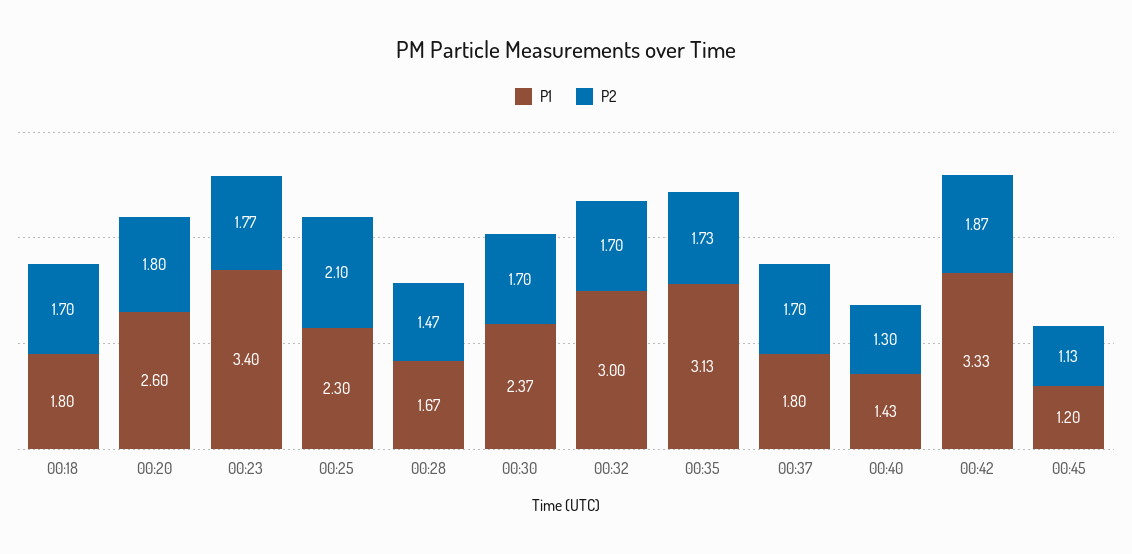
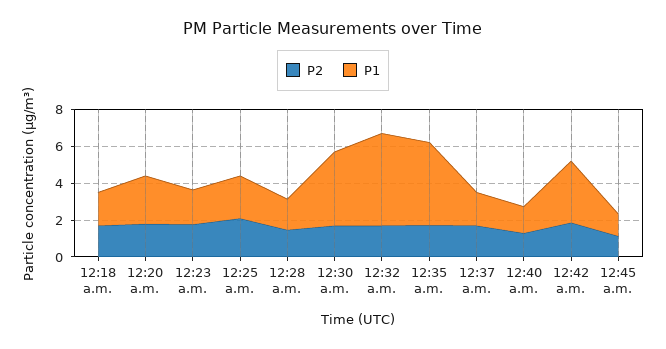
  {
    "P1": {
      "00:18": 1.8,
      "00:20": 2.6,
-     "00:23": 3.4,
+     "00:23": 2,
      "00:25": 2.3,
      "00:28": 1.67,
-     "00:30": 2.37,
+     "00:30": 4,
-     "00:32": 3,
+     "00:32": 5,
-     "00:35": 3.13,
+     "00:35": 4.5,
      "00:37": 1.8,
      "00:40": 1.43,
      "00:42": 3.33,
      "00:45": 1.2
    },
    "P2": {
      "00:18": 1.7,
      "00:20": 1.8,
      "00:23": 1.77,
      "00:25": 2.1,
      "00:28": 1.47,
      "00:30": 1.7,
      "00:32": 1.7,
      "00:35": 1.73,
      "00:37": 1.7,
      "00:40": 1.3,
      "00:42": 1.87,
      "00:45": 1.13
    }
  }

